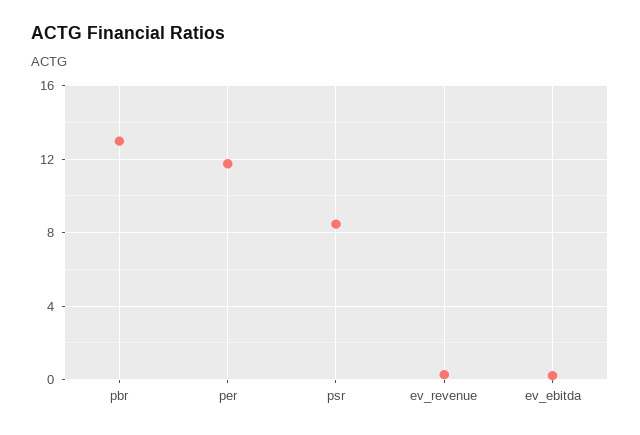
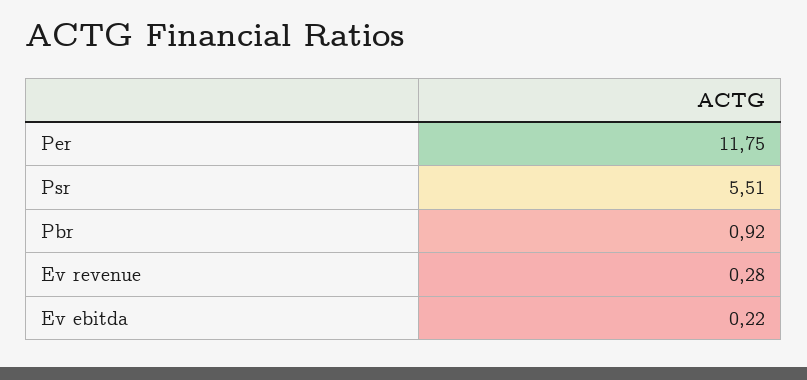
  {
-   "pbr": 13,
+   "pbr": 0.92,
    "per": 11.75,
-   "psr": 8.5,
+   "psr": 5.51,
    "ev_revenue": 0.28,
    "ev_ebitda": 0.22
  }

